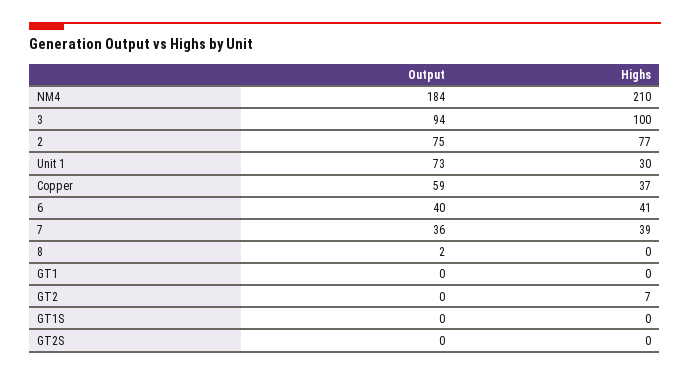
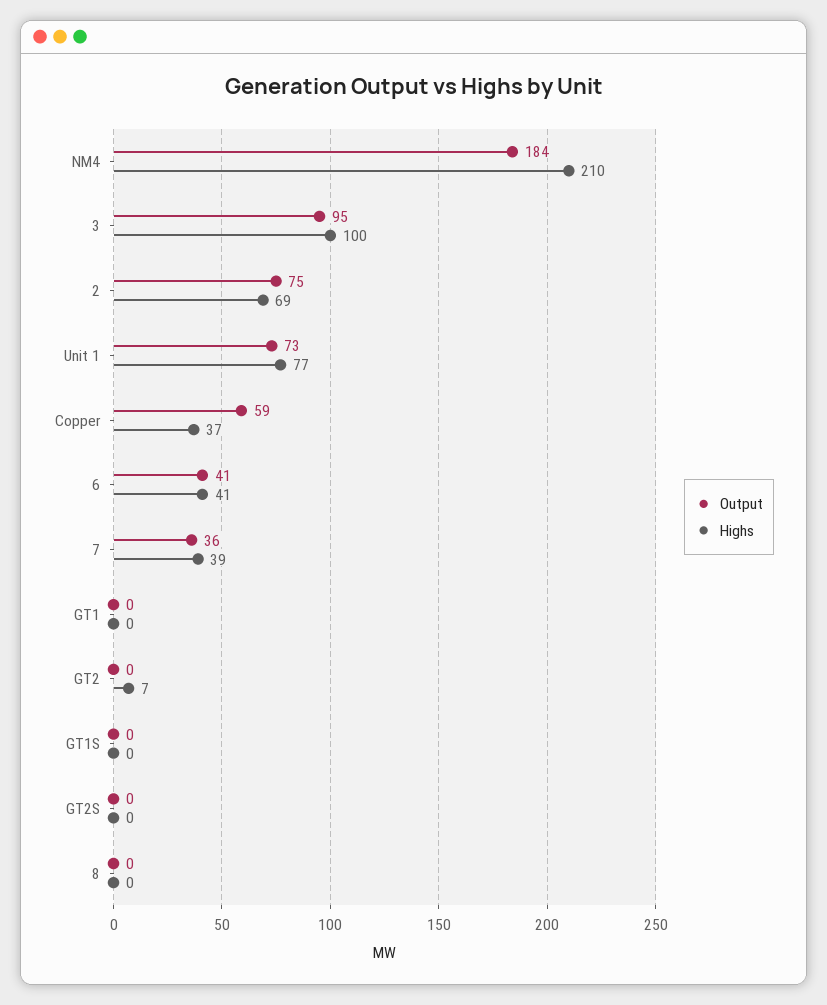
  {
    "Output": {
      "NM4": 184,
-     "3": 94,
+     "3": 95,
      "2": 75,
      "Unit 1": 73,
      "Copper": 59,
-     "6": 40,
+     "6": 41,
      "7": 36,
-     "8": 2,
+     "8": 0,
      "GT1": 0,
      "GT2": 0,
      "GT1S": 0,
      "GT2S": 0
    },
    "Highs": {
      "NM4": 210,
      "3": 100,
-     "2": 77,
+     "2": 69,
-     "Unit 1": 30,
+     "Unit 1": 77,
      "Copper": 37,
      "6": 41,
      "7": 39,
      "8": 0,
      "GT1": 0,
      "GT2": 7,
      "GT1S": 0,
      "GT2S": 0
    }
  }

